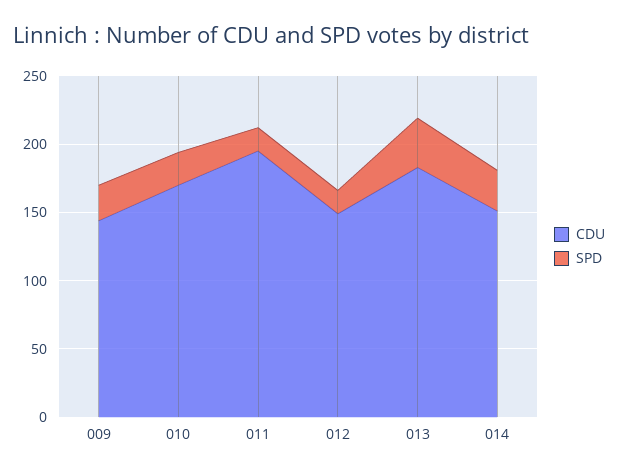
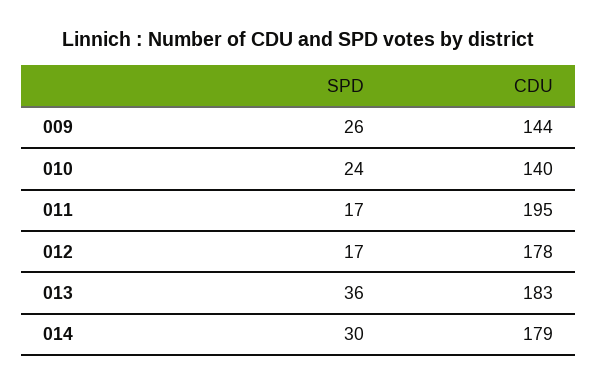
  {
    "CDU": {
      "009": 144,
-     "010": 170,
+     "010": 140,
      "011": 195,
-     "012": 150,
+     "012": 178,
      "013": 183,
-     "014": 150
+     "014": 179
    },
    "SPD": {
      "009": 26,
      "010": 24,
      "011": 17,
      "012": 17,
      "013": 36,
      "014": 30
    }
  }

